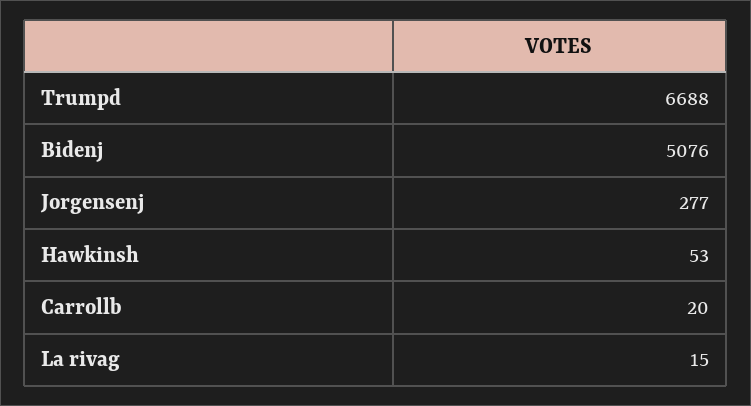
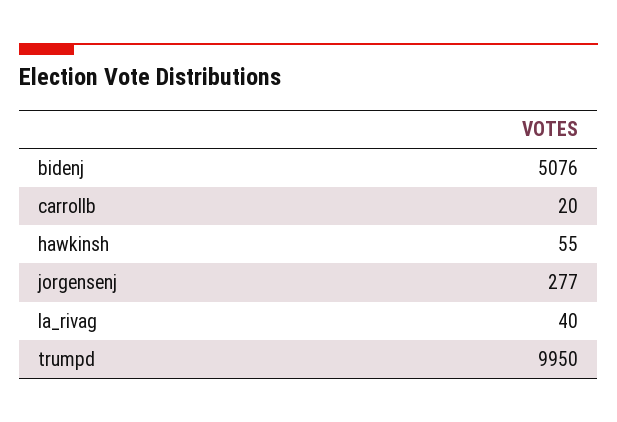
  {
-   "Trumpd": 6688,
+   "Trumpd": 9950,
    "Bidenj": 5076,
    "Jorgensenj": 277,
-   "Hawkinsh": 53,
+   "Hawkinsh": 55,
    "Carrollb": 20,
-   "La rivag": 15
+   "La rivag": 40
  }

